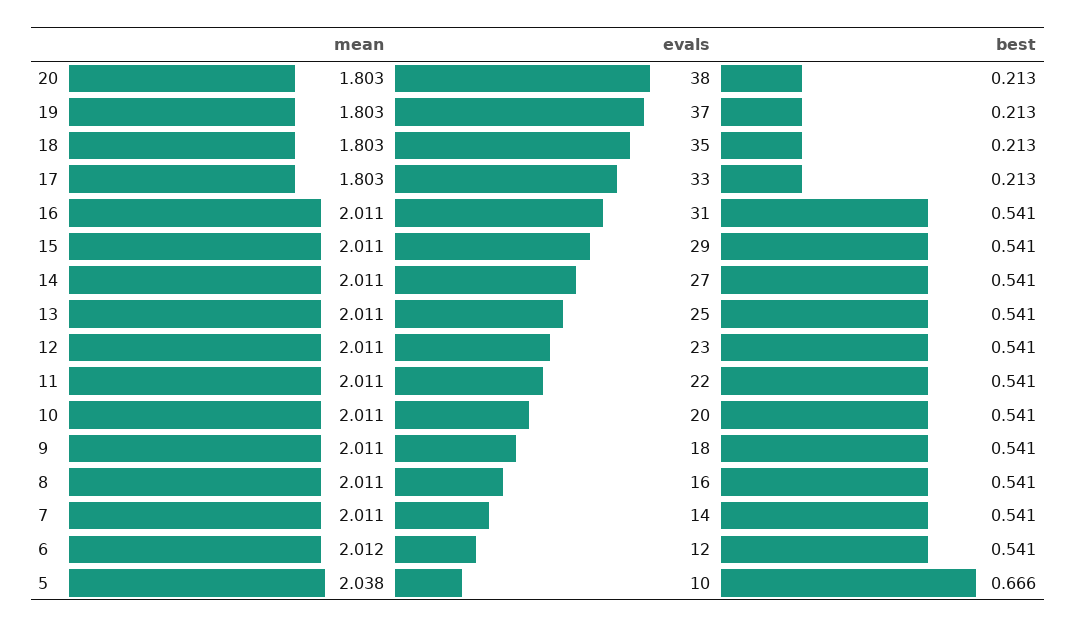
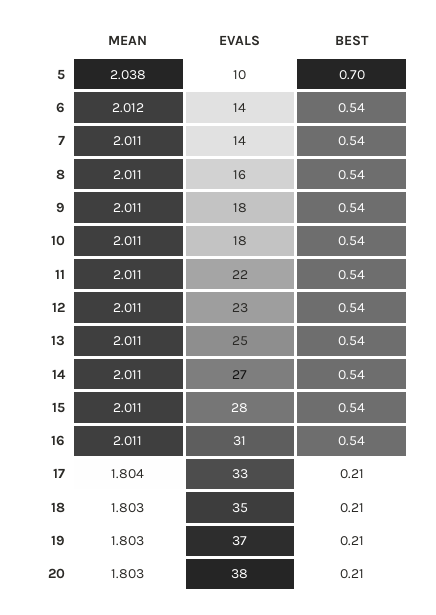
  {
    "mean": {
      "20": 1.803,
      "19": 1.803,
      "18": 1.803,
-     "17": 1.803,
+     "17": 1.804,
      "16": 2.011,
      "15": 2.011,
      "14": 2.011,
      "13": 2.011,
      "12": 2.011,
      "11": 2.011,
      "10": 2.011,
      "9": 2.011,
      "8": 2.011,
      "7": 2.011,
      "6": 2.012,
      "5": 2.038
    },
    "evals": {
      "20": 38,
      "19": 37,
      "18": 35,
      "17": 33,
      "16": 31,
-     "15": 29,
+     "15": 28,
      "14": 27,
      "13": 25,
      "12": 23,
      "11": 22,
-     "10": 20,
+     "10": 18,
      "9": 18,
      "8": 16,
      "7": 14,
-     "6": 12,
+     "6": 14,
      "5": 10
    },
    "best": {
      "20": 0.213,
      "19": 0.213,
      "18": 0.213,
      "17": 0.213,
      "16": 0.541,
      "15": 0.541,
      "14": 0.541,
      "13": 0.541,
      "12": 0.541,
      "11": 0.541,
      "10": 0.541,
      "9": 0.541,
      "8": 0.541,
      "7": 0.541,
      "6": 0.541,
-     "5": 0.666
+     "5": 0.7
    }
  }

